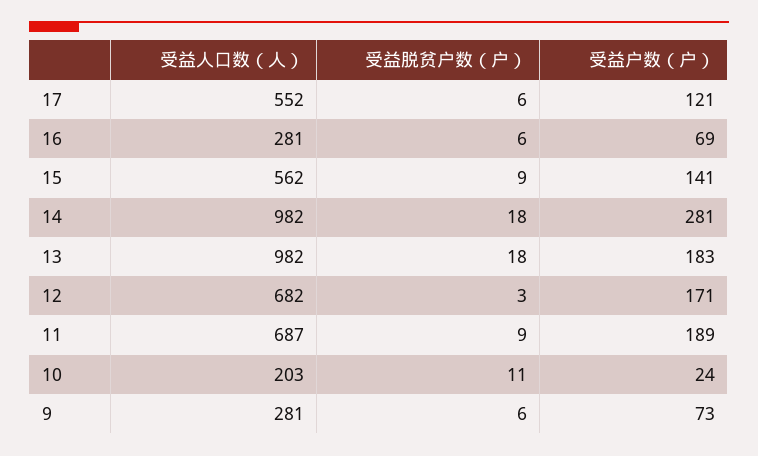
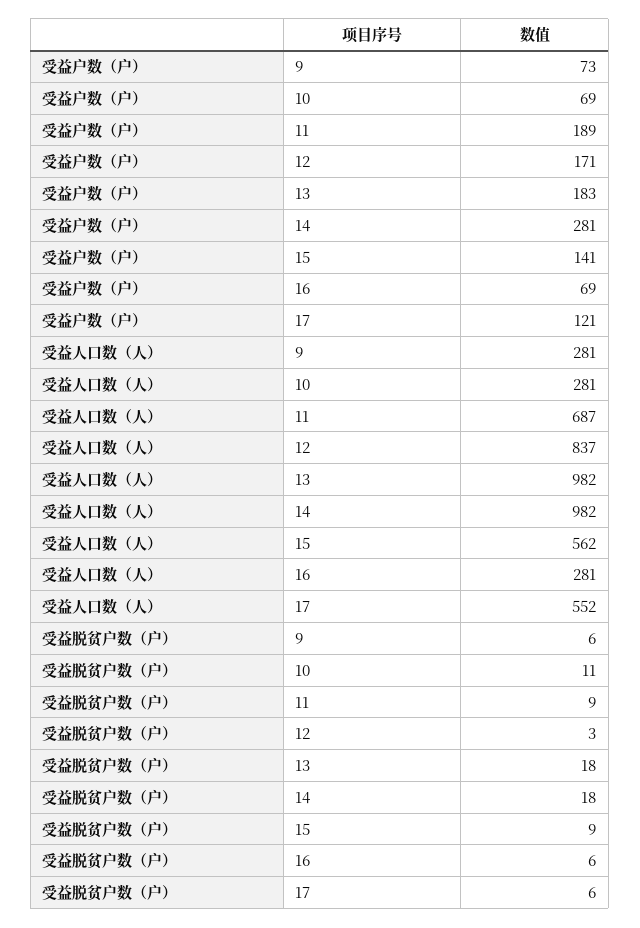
  {
    "受益人口数（人）": {
      "17": 552,
      "16": 281,
      "15": 562,
      "14": 982,
      "13": 982,
-     "12": 682,
+     "12": 837,
      "11": 687,
-     "10": 203,
+     "10": 281,
      "9": 281
    },
    "受益脱贫户数（户）": {
      "17": 6,
      "16": 6,
      "15": 9,
      "14": 18,
      "13": 18,
      "12": 3,
      "11": 9,
      "10": 11,
      "9": 6
    },
    "受益户数（户）": {
      "17": 121,
      "16": 69,
      "15": 141,
      "14": 281,
      "13": 183,
      "12": 171,
      "11": 189,
-     "10": 24,
+     "10": 69,
      "9": 73
    }
  }

